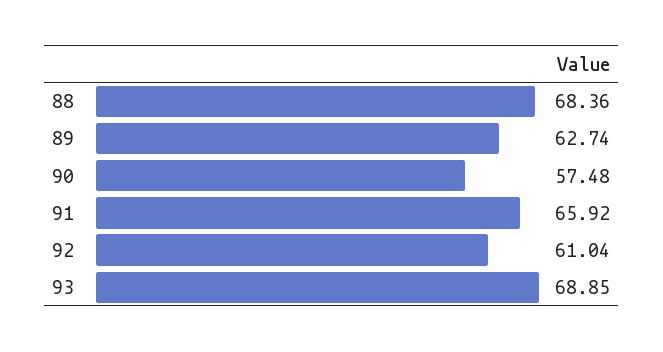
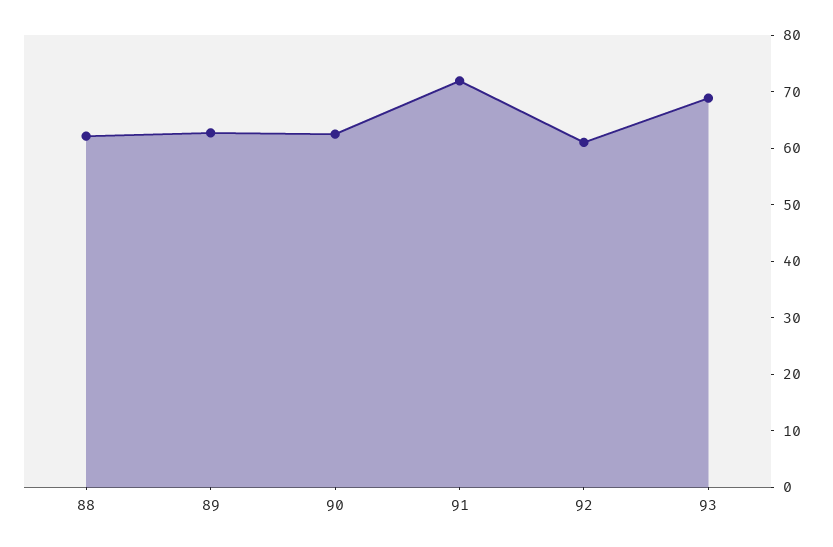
  {
-   "88": 68.36,
+   "88": 62,
    "89": 62.74,
-   "90": 57.48,
+   "90": 62,
-   "91": 65.92,
+   "91": 72,
    "92": 61.04,
    "93": 68.85
  }

